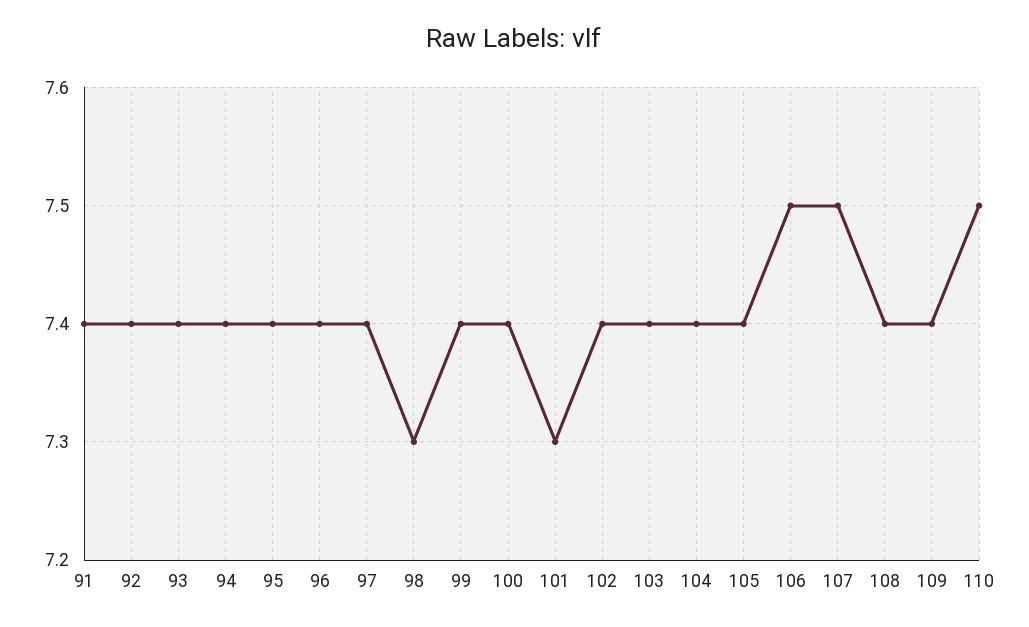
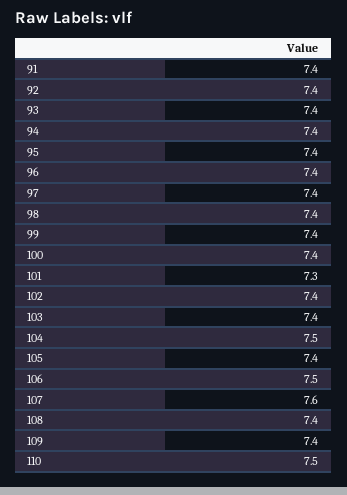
  {
    "91": 7.4,
    "92": 7.4,
    "93": 7.4,
    "94": 7.4,
    "95": 7.4,
    "96": 7.4,
    "97": 7.4,
-   "98": 7.3,
+   "98": 7.4,
    "99": 7.4,
    "100": 7.4,
    "101": 7.3,
    "102": 7.4,
    "103": 7.4,
-   "104": 7.4,
+   "104": 7.5,
    "105": 7.4,
    "106": 7.5,
-   "107": 7.5,
+   "107": 7.6,
    "108": 7.4,
    "109": 7.4,
    "110": 7.5
  }

